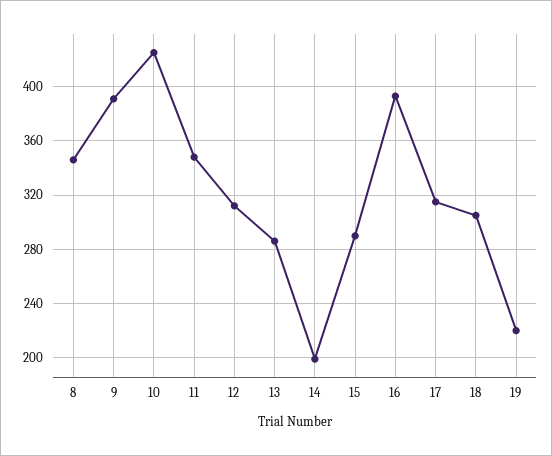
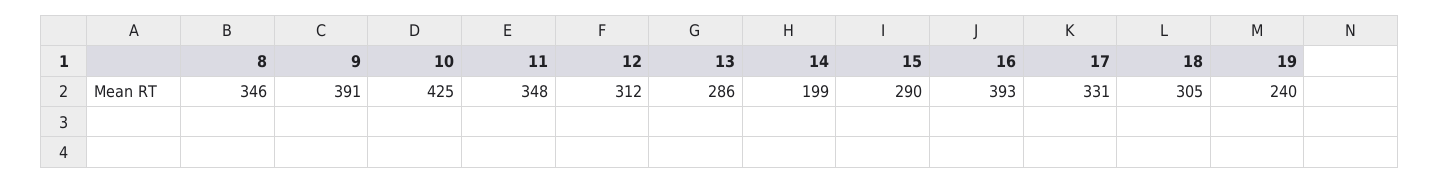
  {
    "8": 346,
    "9": 391,
    "10": 425,
    "11": 348,
    "12": 312,
    "13": 286,
    "14": 199,
    "15": 290,
    "16": 393,
-   "17": 315,
+   "17": 331,
    "18": 305,
-   "19": 220
+   "19": 240
  }

